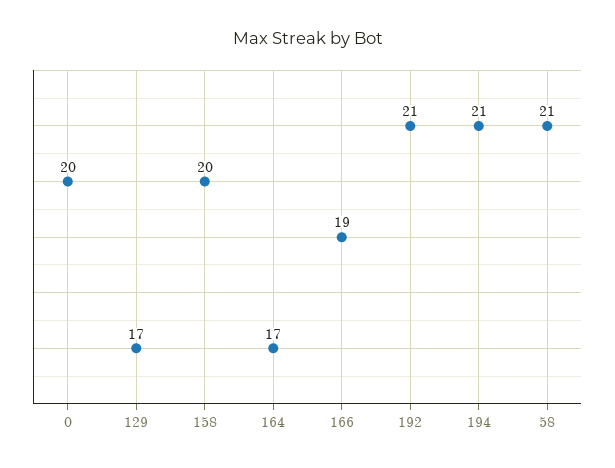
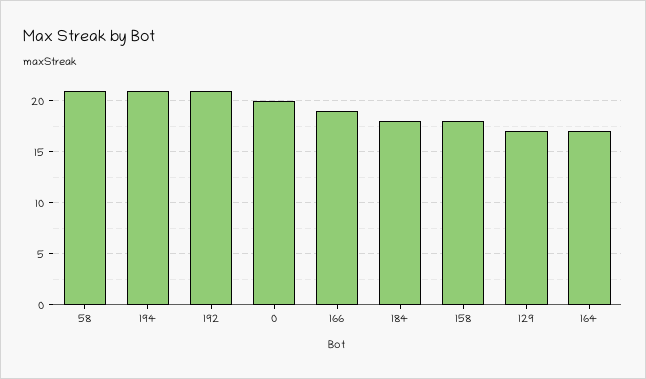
  {
    "0": 20,
    "129": 17,
-   "158": 20,
+   "158": 18,
    "164": 17,
    "166": 19,
    "192": 21,
    "194": 21,
-   "58": 21
+   "58": 21,
+   "184": 18
  }

